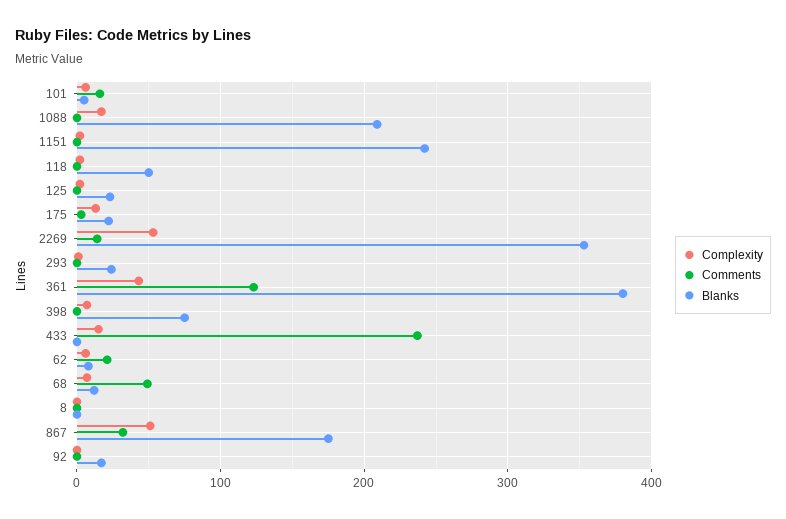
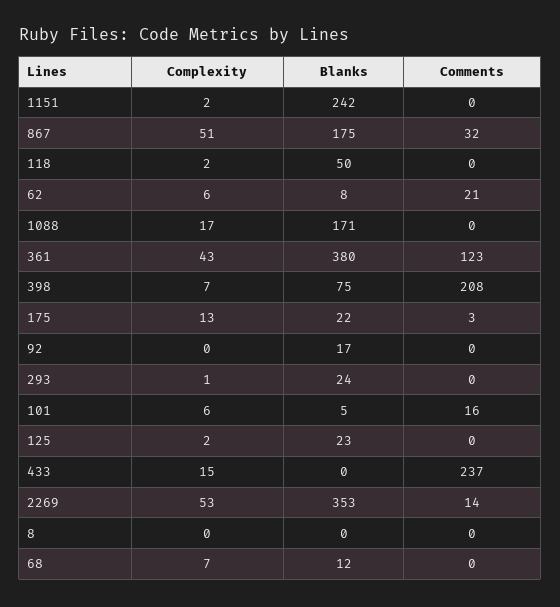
  {
    "Complexity": {
      "101": 6,
      "1088": 17,
      "1151": 2,
      "118": 2,
      "125": 2,
      "175": 13,
      "2269": 53,
      "293": 1,
      "361": 43,
      "398": 7,
      "433": 15,
      "62": 6,
      "68": 7,
      "8": 0,
      "867": 51,
      "92": 0
    },
    "Comments": {
      "101": 16,
      "1088": 0,
      "1151": 0,
      "118": 0,
      "125": 0,
      "175": 3,
      "2269": 14,
      "293": 0,
      "361": 123,
-     "398": 0,
+     "398": 208,
      "433": 237,
      "62": 21,
-     "68": 50,
+     "68": 0,
      "8": 0,
      "867": 32,
      "92": 0
    },
    "Blanks": {
      "101": 5,
-     "1088": 210,
+     "1088": 171,
      "1151": 242,
      "118": 50,
      "125": 23,
      "175": 22,
      "2269": 353,
      "293": 24,
      "361": 380,
      "398": 75,
      "433": 0,
      "62": 8,
      "68": 12,
      "8": 0,
      "867": 175,
      "92": 17
    }
  }

